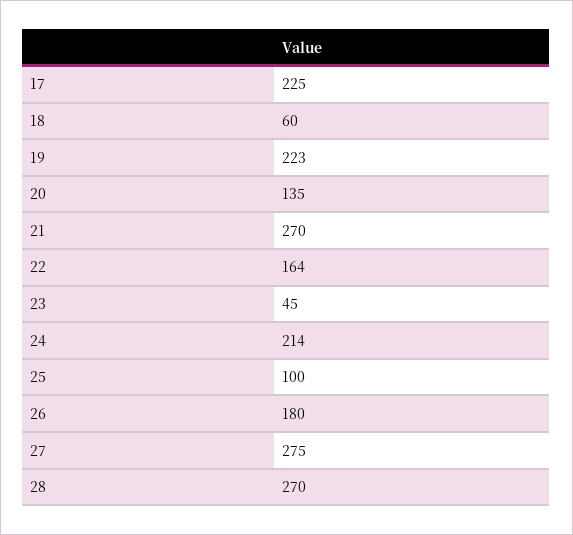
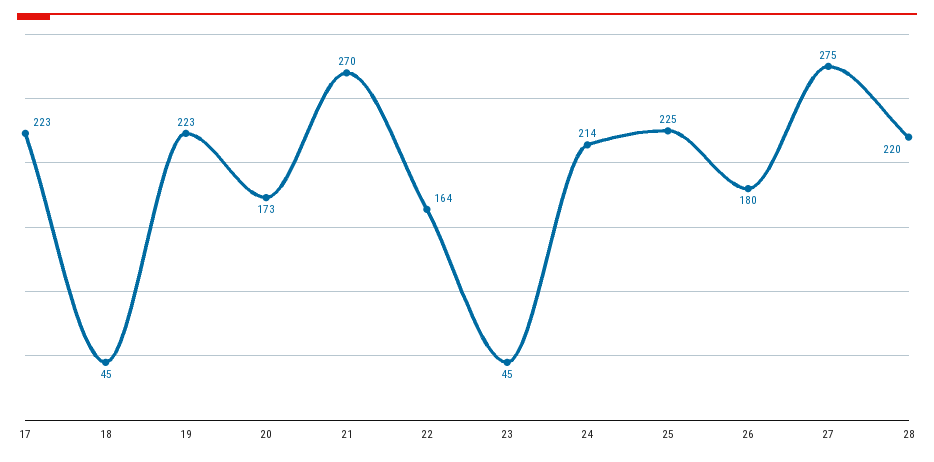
  {
-   "17": 225,
+   "17": 223,
-   "18": 60,
+   "18": 45,
    "19": 223,
-   "20": 135,
+   "20": 173,
    "21": 270,
    "22": 164,
    "23": 45,
    "24": 214,
-   "25": 100,
+   "25": 225,
    "26": 180,
    "27": 275,
-   "28": 270
+   "28": 220
  }

